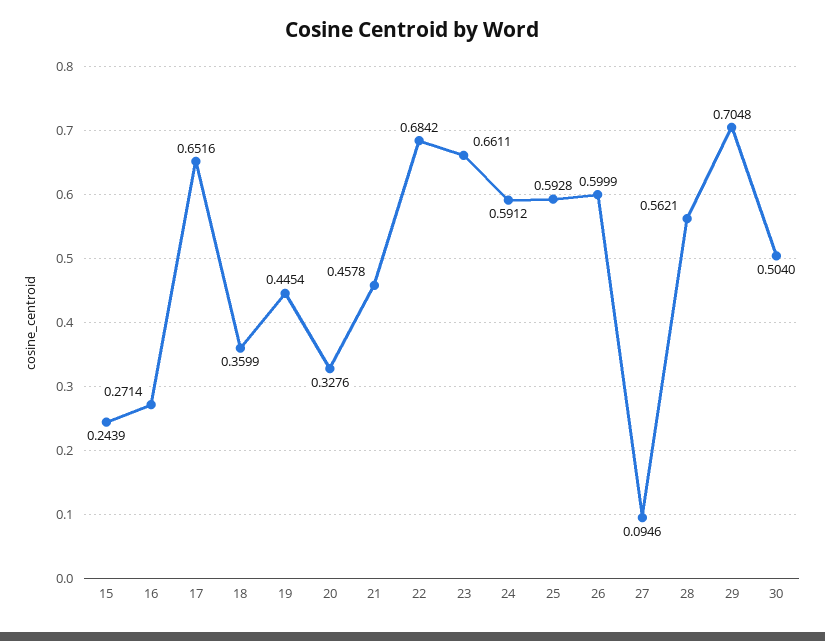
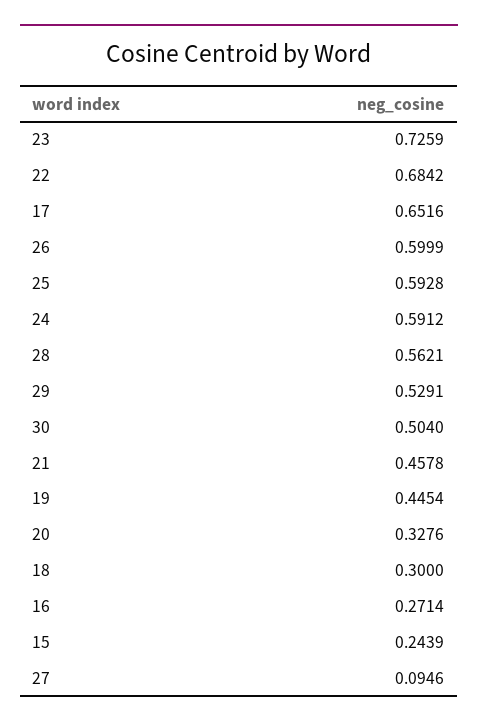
  {
    "15": 0.2439,
    "16": 0.2714,
    "17": 0.6516,
-   "18": 0.3599,
+   "18": 0.3,
    "19": 0.4454,
    "20": 0.3276,
    "21": 0.4578,
    "22": 0.6842,
-   "23": 0.6611,
+   "23": 0.7259,
    "24": 0.5912,
    "25": 0.5928,
    "26": 0.5999,
    "27": 0.0946,
    "28": 0.5621,
-   "29": 0.7048,
+   "29": 0.5291,
    "30": 0.504
  }

